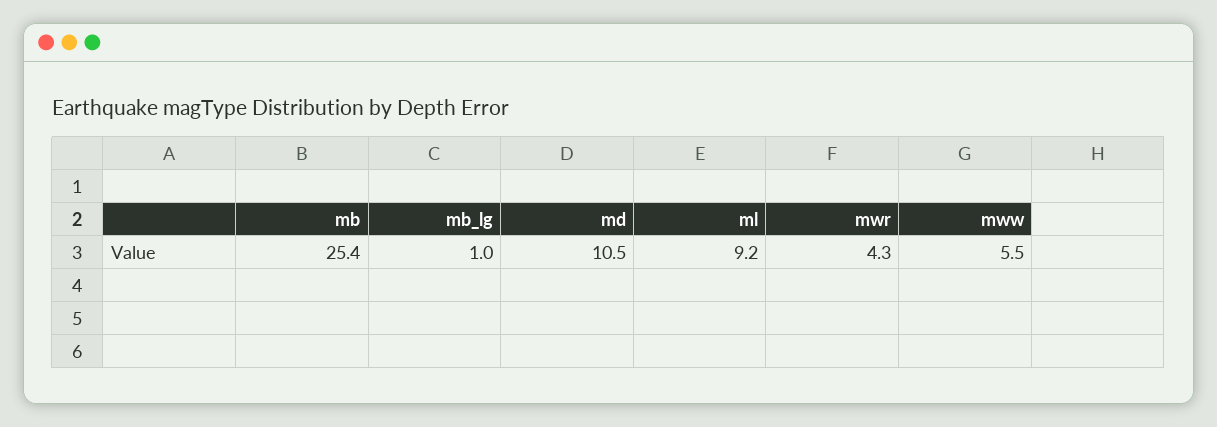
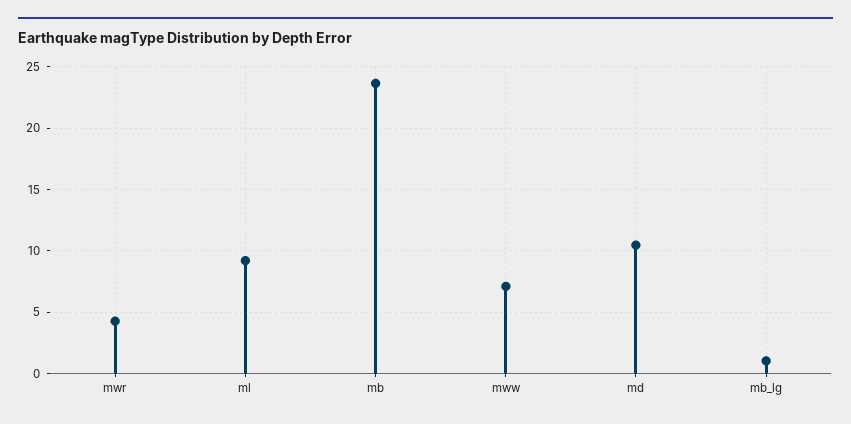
  {
-   "mb": 25.4,
+   "mb": 23.5,
    "mb_lg": 1,
    "md": 10.5,
    "ml": 9.2,
    "mwr": 4.3,
-   "mww": 5.5
+   "mww": 7
  }

